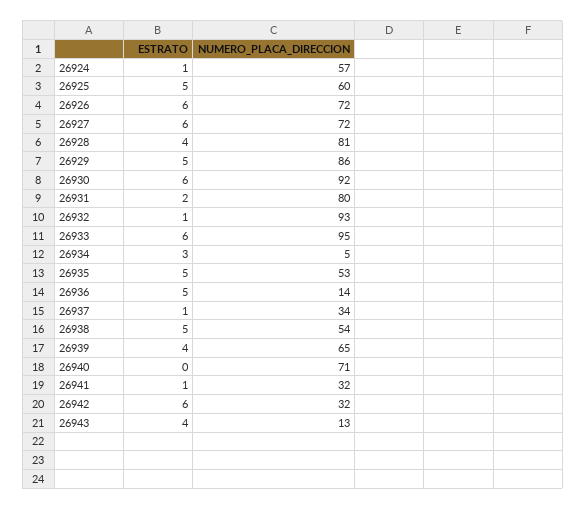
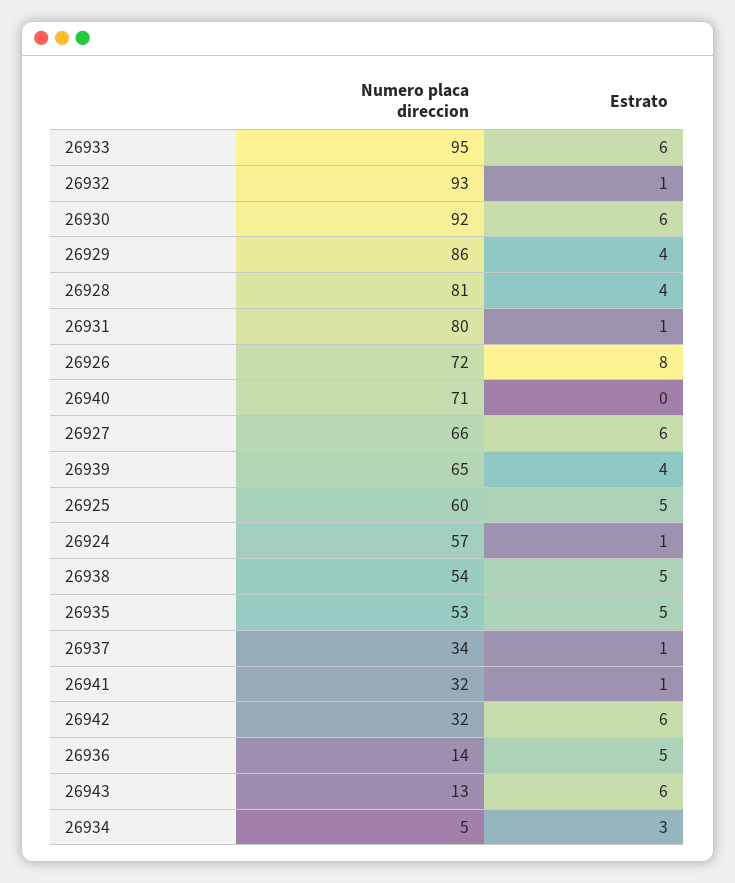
  {
    "ESTRATO": {
      "26924": 1,
      "26925": 5,
-     "26926": 6,
+     "26926": 8,
      "26927": 6,
      "26928": 4,
-     "26929": 5,
+     "26929": 4,
      "26930": 6,
-     "26931": 2,
+     "26931": 1,
      "26932": 1,
      "26933": 6,
      "26934": 3,
      "26935": 5,
      "26936": 5,
      "26937": 1,
      "26938": 5,
      "26939": 4,
      "26940": 0,
      "26941": 1,
      "26942": 6,
-     "26943": 4
+     "26943": 6
    },
    "NUMERO_PLACA_DIRECCION": {
      "26924": 57,
      "26925": 60,
      "26926": 72,
-     "26927": 72,
+     "26927": 66,
      "26928": 81,
      "26929": 86,
      "26930": 92,
      "26931": 80,
      "26932": 93,
      "26933": 95,
      "26934": 5,
      "26935": 53,
      "26936": 14,
      "26937": 34,
      "26938": 54,
      "26939": 65,
      "26940": 71,
      "26941": 32,
      "26942": 32,
      "26943": 13
    }
  }

